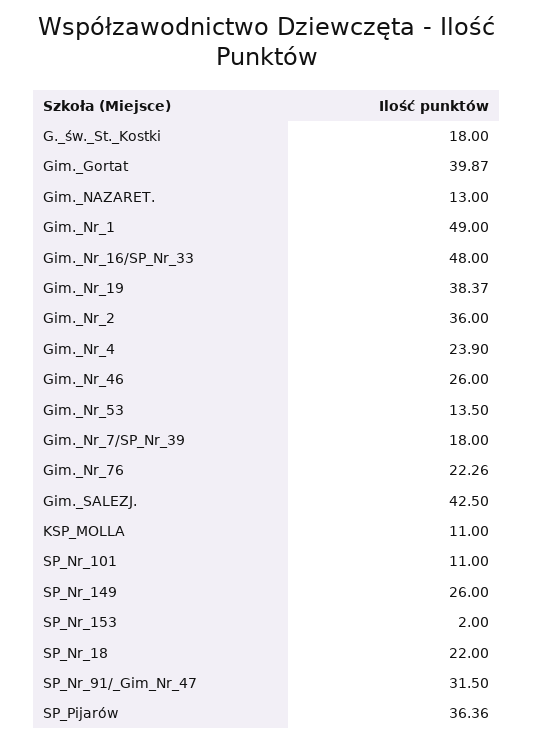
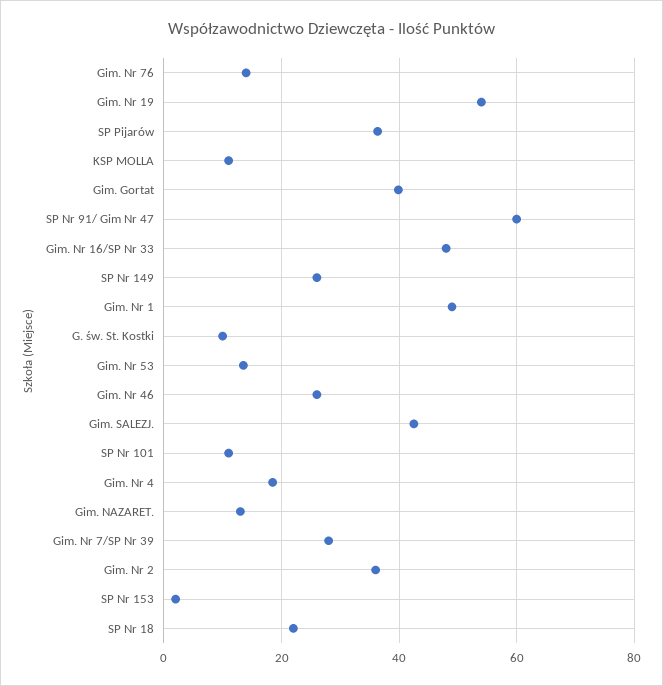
  {
-   "G._św._St._Kostki": 18,
+   "G._św._St._Kostki": 10,
    "Gim._Gortat": 39.87,
    "Gim._NAZARET.": 13,
    "Gim._Nr_1": 49,
    "Gim._Nr_16/SP_Nr_33": 48,
-   "Gim._Nr_19": 38.37,
+   "Gim._Nr_19": 54,
    "Gim._Nr_2": 36,
-   "Gim._Nr_4": 23.9,
+   "Gim._Nr_4": 18,
    "Gim._Nr_46": 26,
    "Gim._Nr_53": 13.5,
-   "Gim._Nr_7/SP_Nr_39": 18,
+   "Gim._Nr_7/SP_Nr_39": 28,
-   "Gim._Nr_76": 22.26,
+   "Gim._Nr_76": 14,
    "Gim._SALEZJ.": 42.5,
    "KSP_MOLLA": 11,
    "SP_Nr_101": 11,
    "SP_Nr_149": 26,
    "SP_Nr_153": 2,
    "SP_Nr_18": 22,
-   "SP_Nr_91/_Gim_Nr_47": 31.5,
+   "SP_Nr_91/_Gim_Nr_47": 60,
    "SP_Pijarów": 36.36
  }

